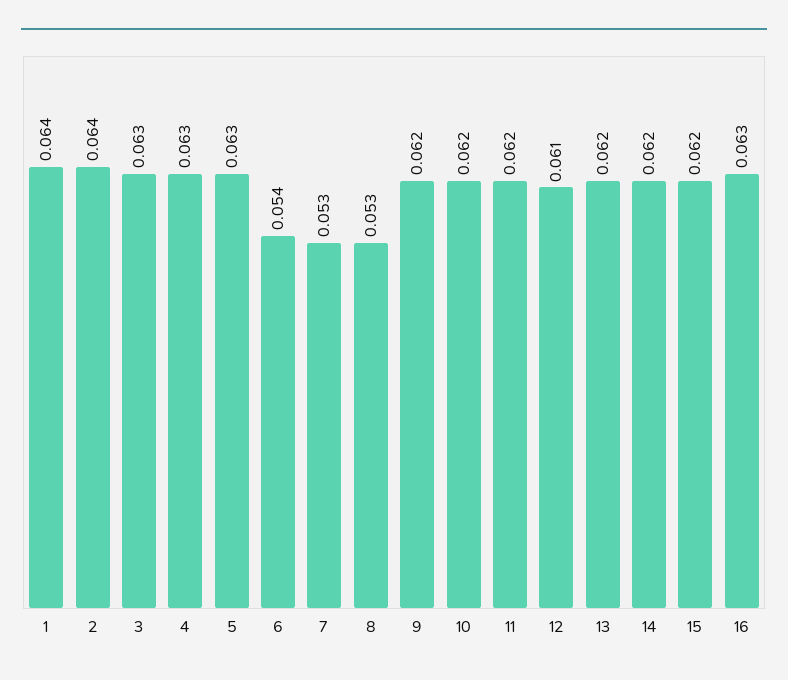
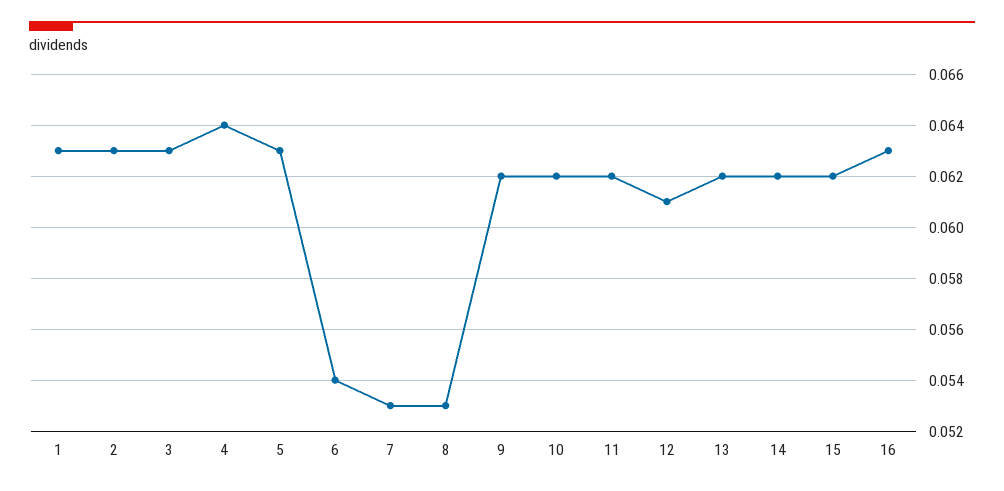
  {
-   "1": 0.064,
+   "1": 0.063,
-   "2": 0.064,
+   "2": 0.063,
    "3": 0.063,
-   "4": 0.063,
+   "4": 0.064,
    "5": 0.063,
    "6": 0.054,
    "7": 0.053,
    "8": 0.053,
    "9": 0.062,
    "10": 0.062,
    "11": 0.062,
    "12": 0.061,
    "13": 0.062,
    "14": 0.062,
    "15": 0.062,
    "16": 0.063
  }

